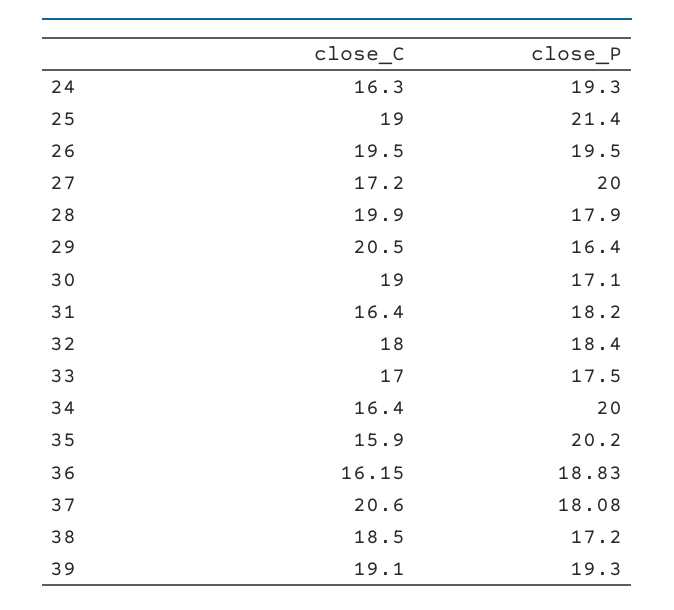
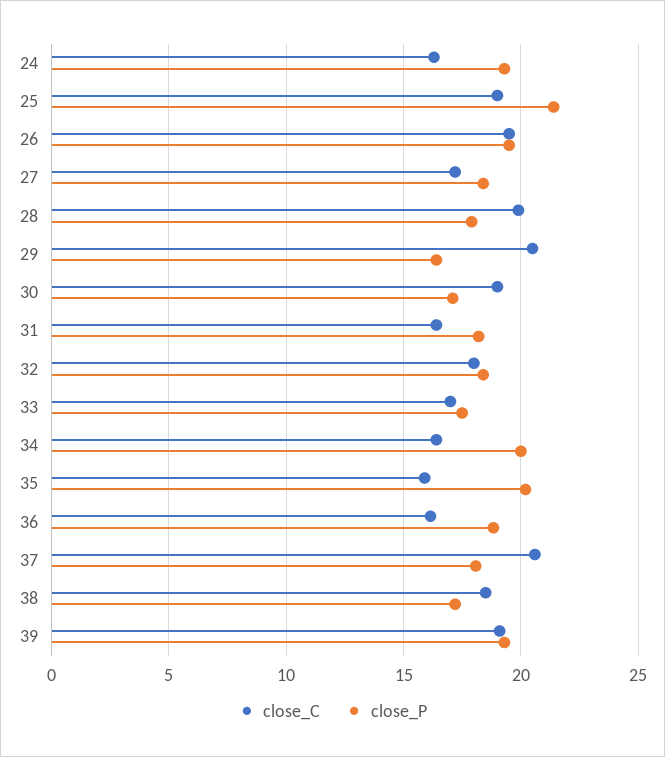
  {
    "close_C": {
      "24": 16.3,
      "25": 19,
      "26": 19.5,
      "27": 17.2,
      "28": 19.9,
      "29": 20.5,
      "30": 19,
      "31": 16.4,
      "32": 18,
      "33": 17,
      "34": 16.4,
      "35": 15.9,
      "36": 16.15,
      "37": 20.6,
      "38": 18.5,
      "39": 19.1
    },
    "close_P": {
      "24": 19.3,
      "25": 21.4,
      "26": 19.5,
-     "27": 20,
+     "27": 18.5,
      "28": 17.9,
      "29": 16.4,
      "30": 17.1,
      "31": 18.2,
      "32": 18.4,
      "33": 17.5,
      "34": 20,
      "35": 20.2,
      "36": 18.83,
      "37": 18.08,
      "38": 17.2,
      "39": 19.3
    }
  }

